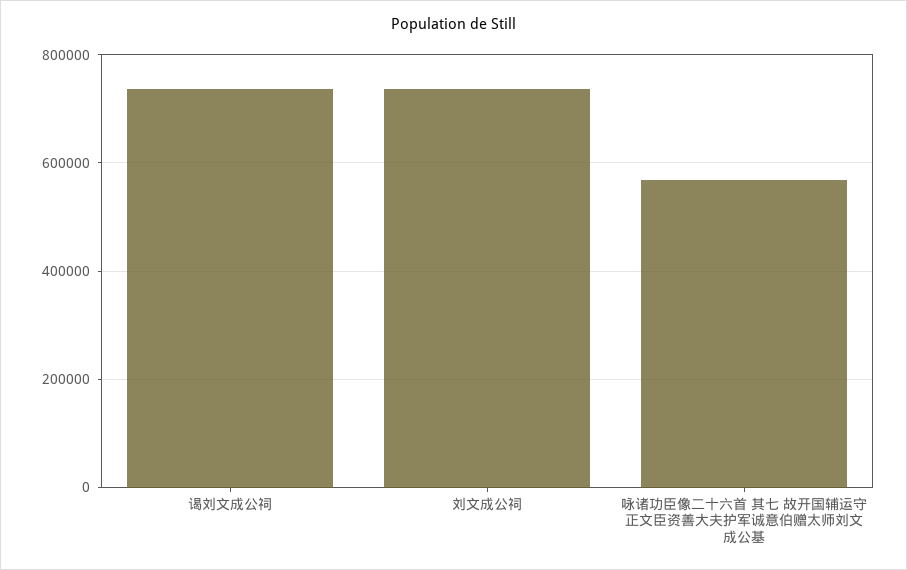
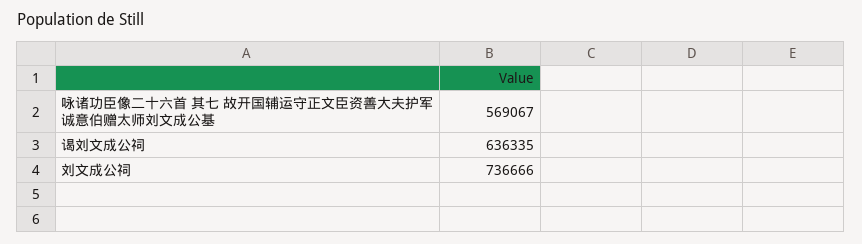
  {
-   "谒刘文成公祠": 740000,
+   "谒刘文成公祠": 636335,
    "刘文成公祠": 736666,
    "咏诸功臣像二十六首 其七 故开国辅运守正文臣资善大夫护军诚意伯赠太师刘文成公基": 569067
  }

